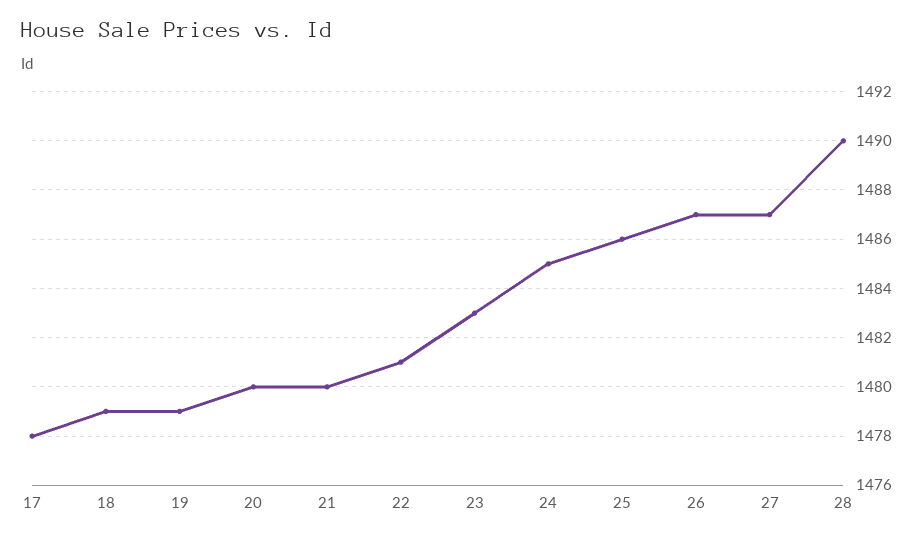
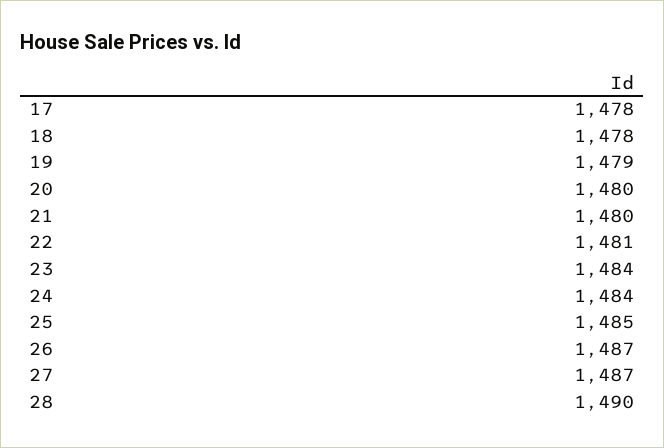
  {
    "17": 1478,
-   "18": 1479,
+   "18": 1478,
    "19": 1479,
    "20": 1480,
    "21": 1480,
    "22": 1481,
-   "23": 1483,
+   "23": 1484,
-   "24": 1485,
+   "24": 1484,
-   "25": 1486,
+   "25": 1485,
    "26": 1487,
    "27": 1487,
    "28": 1490
  }

